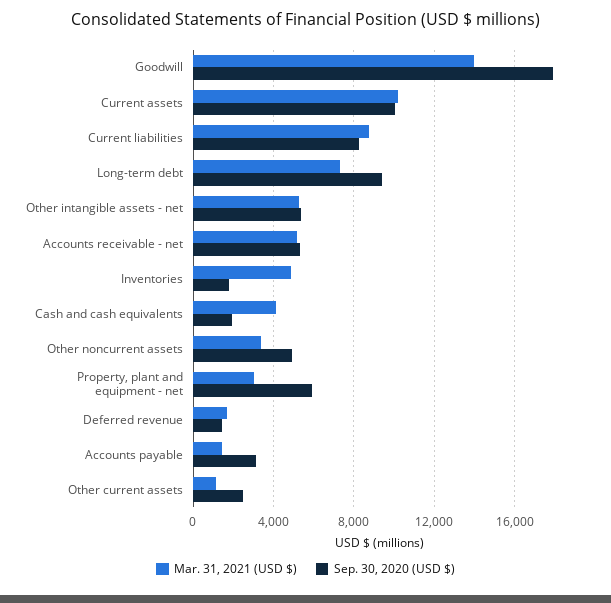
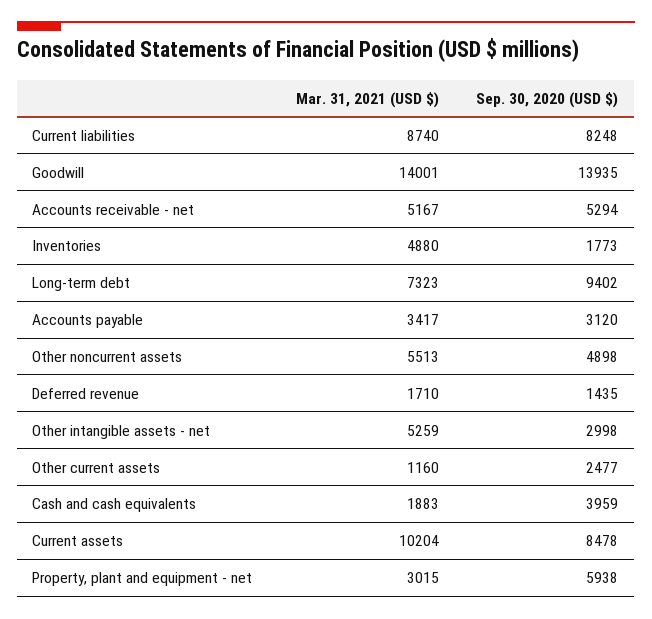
  {
    "Mar. 31, 2021 (USD $)": {
      "Goodwill": 14001,
      "Current assets": 10204,
      "Current liabilities": 8740,
      "Long-term debt": 7323,
      "Other intangible assets - net": 5259,
      "Accounts receivable - net": 5167,
      "Inventories": 4880,
-     "Cash and cash equivalents": 4000,
+     "Cash and cash equivalents": 1883,
-     "Other noncurrent assets": 3500,
+     "Other noncurrent assets": 5513,
      "Property, plant and equipment - net": 3015,
      "Deferred revenue": 1710,
-     "Accounts payable": 1500,
+     "Accounts payable": 3417,
      "Other current assets": 1160
    },
    "Sep. 30, 2020 (USD $)": {
-     "Goodwill": 18000,
+     "Goodwill": 13935,
-     "Current assets": 10000,
+     "Current assets": 8478,
      "Current liabilities": 8248,
      "Long-term debt": 9402,
-     "Other intangible assets - net": 5500,
+     "Other intangible assets - net": 2998,
      "Accounts receivable - net": 5294,
      "Inventories": 1773,
-     "Cash and cash equivalents": 2000,
+     "Cash and cash equivalents": 3959,
      "Other noncurrent assets": 4898,
      "Property, plant and equipment - net": 5938,
      "Deferred revenue": 1435,
      "Accounts payable": 3120,
      "Other current assets": 2477
    }
  }

